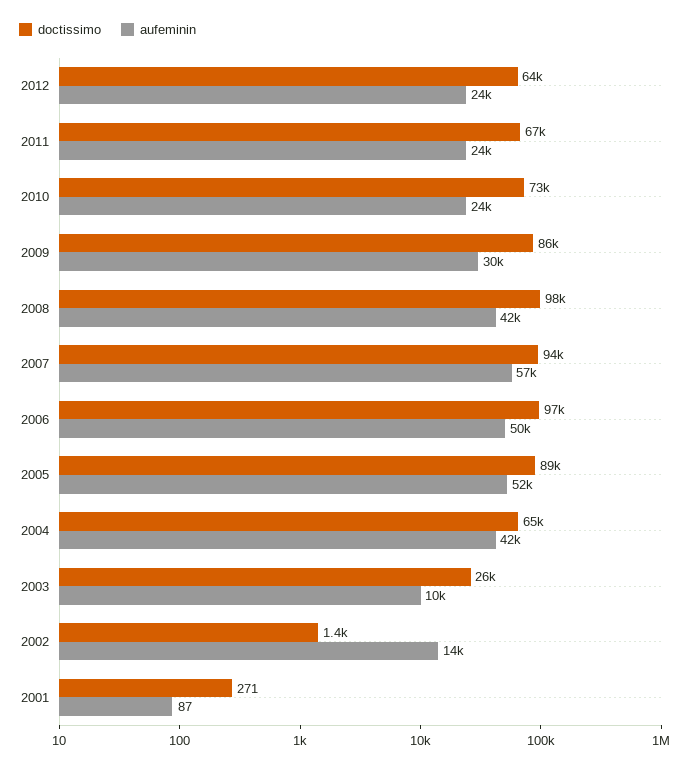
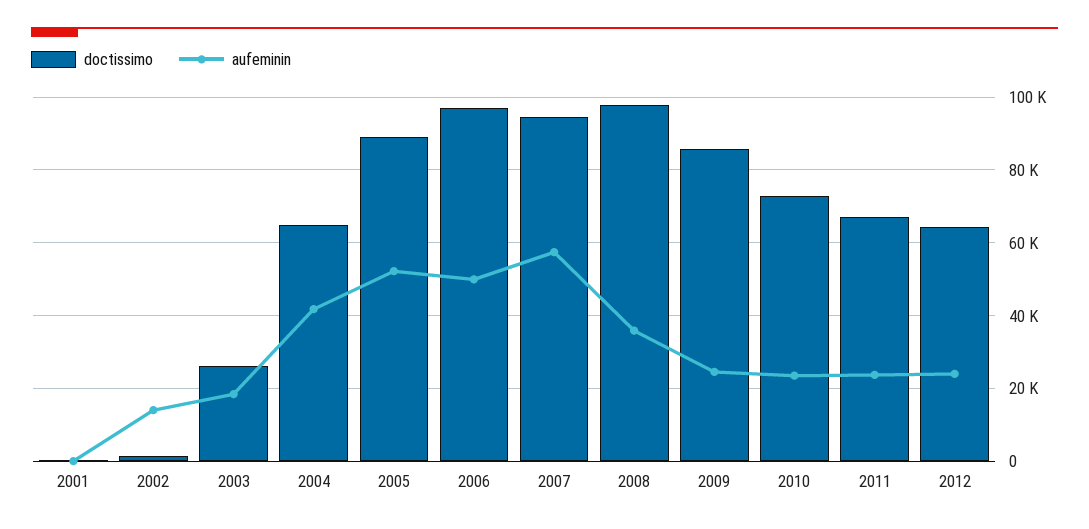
  {
    "doctissimo": {
      "2012": 64000,
      "2011": 67000,
      "2010": 73000,
      "2009": 86000,
      "2008": 98000,
      "2007": 94000,
      "2006": 97000,
      "2005": 89000,
      "2004": 65000,
      "2003": 26000,
      "2002": 1400,
      "2001": 271
    },
    "aufeminin": {
      "2012": 24000,
      "2011": 24000,
      "2010": 24000,
-     "2009": 30000,
+     "2009": 24000,
-     "2008": 42000,
+     "2008": 36000,
      "2007": 57000,
      "2006": 50000,
      "2005": 52000,
      "2004": 42000,
-     "2003": 10000,
+     "2003": 18000,
      "2002": 14000,
      "2001": 87
    }
  }

